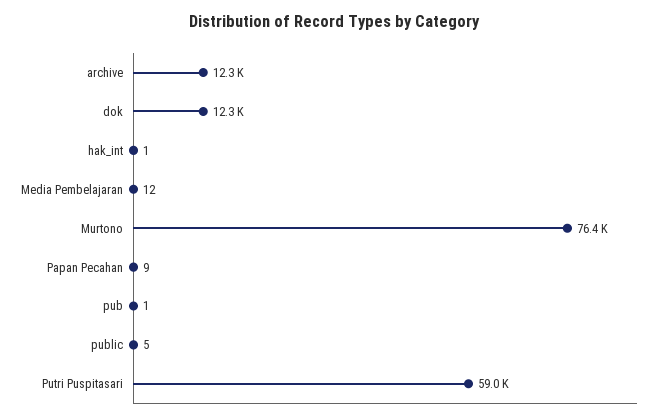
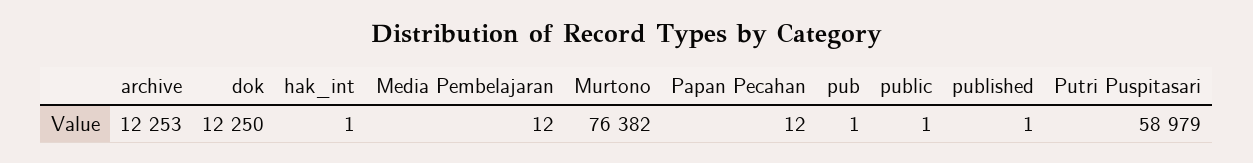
  {
    "archive": 12253,
    "dok": 12250,
    "hak_int": 1,
    "Media Pembelajaran": 12,
    "Murtono": 76382,
-   "Papan Pecahan": 9,
+   "Papan Pecahan": 12,
    "pub": 1,
-   "public": 5,
+   "public": 1,
-   "Putri Puspitasari": 58979
+   "Putri Puspitasari": 58979,
+   "published": 1
  }

